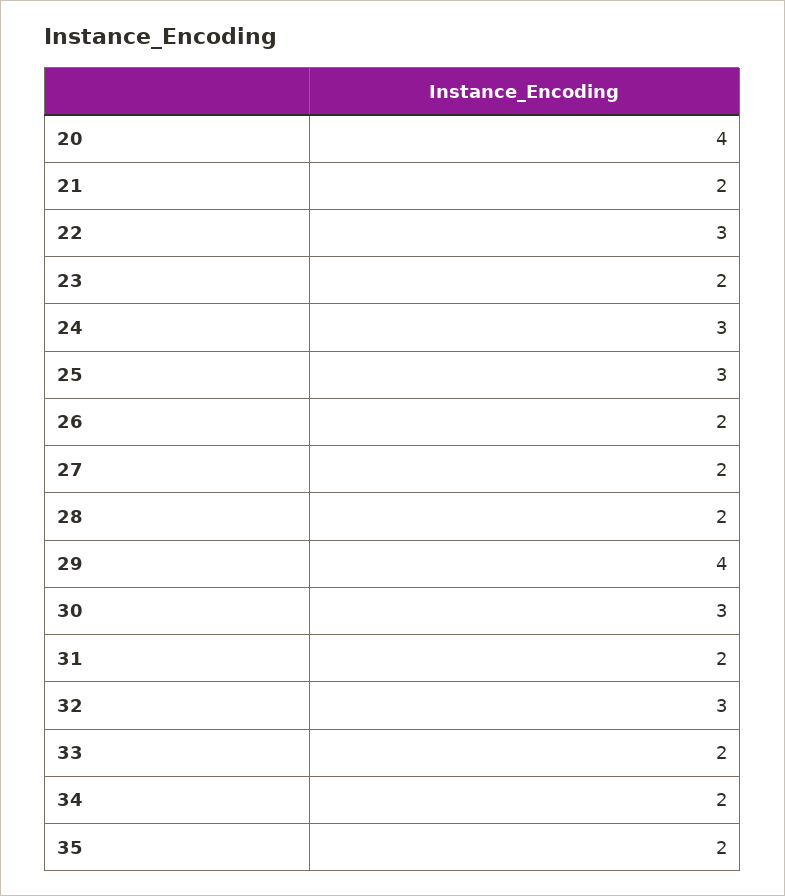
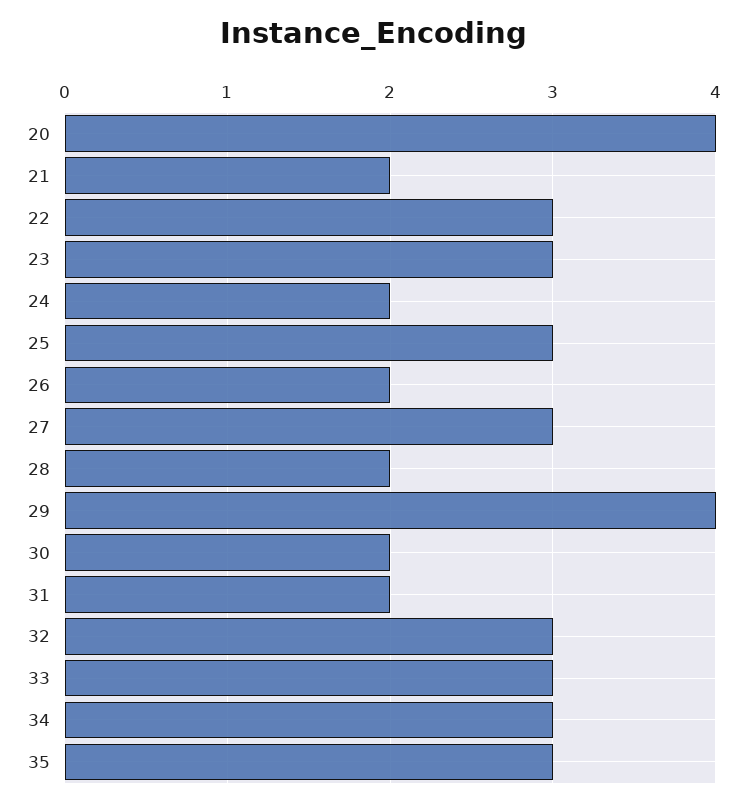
  {
    "20": 4,
    "21": 2,
    "22": 3,
-   "23": 2,
+   "23": 3,
-   "24": 3,
+   "24": 2,
    "25": 3,
    "26": 2,
-   "27": 2,
+   "27": 3,
    "28": 2,
    "29": 4,
-   "30": 3,
+   "30": 2,
    "31": 2,
    "32": 3,
-   "33": 2,
+   "33": 3,
-   "34": 2,
+   "34": 3,
-   "35": 2
+   "35": 3
  }

